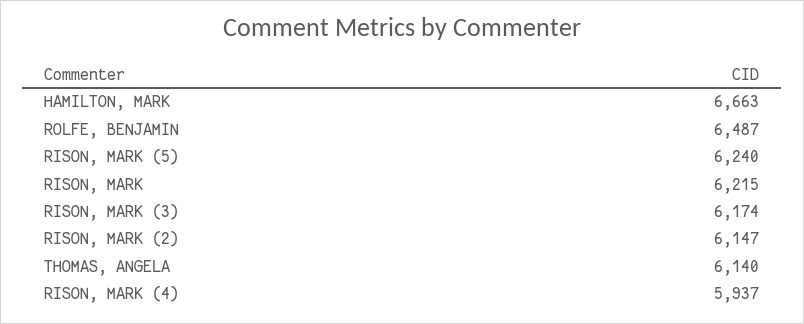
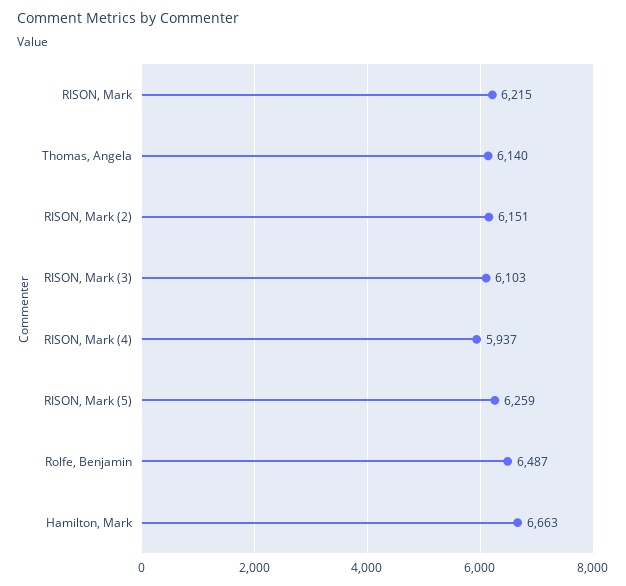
  {
    "HAMILTON, MARK": 6663,
    "ROLFE, BENJAMIN": 6487,
-   "RISON, MARK (5)": 6240,
+   "RISON, MARK (5)": 6259,
    "RISON, MARK": 6215,
-   "RISON, MARK (3)": 6174,
+   "RISON, MARK (3)": 6103,
-   "RISON, MARK (2)": 6147,
+   "RISON, MARK (2)": 6151,
    "THOMAS, ANGELA": 6140,
    "RISON, MARK (4)": 5937
  }

